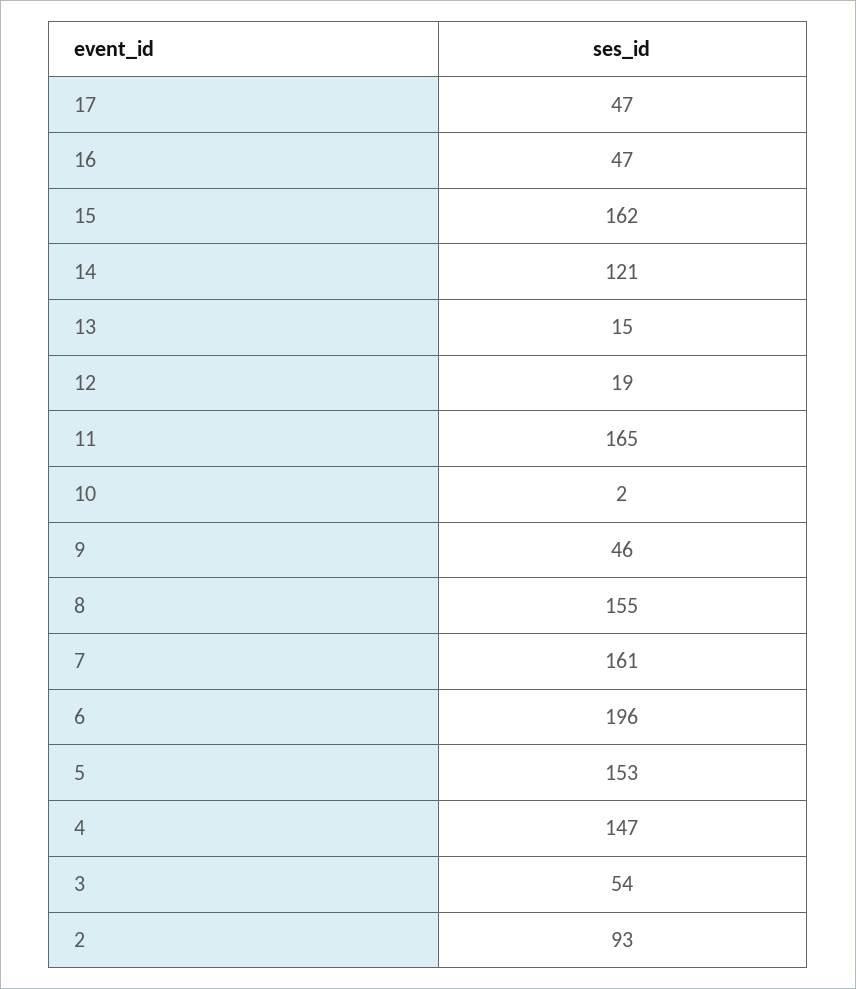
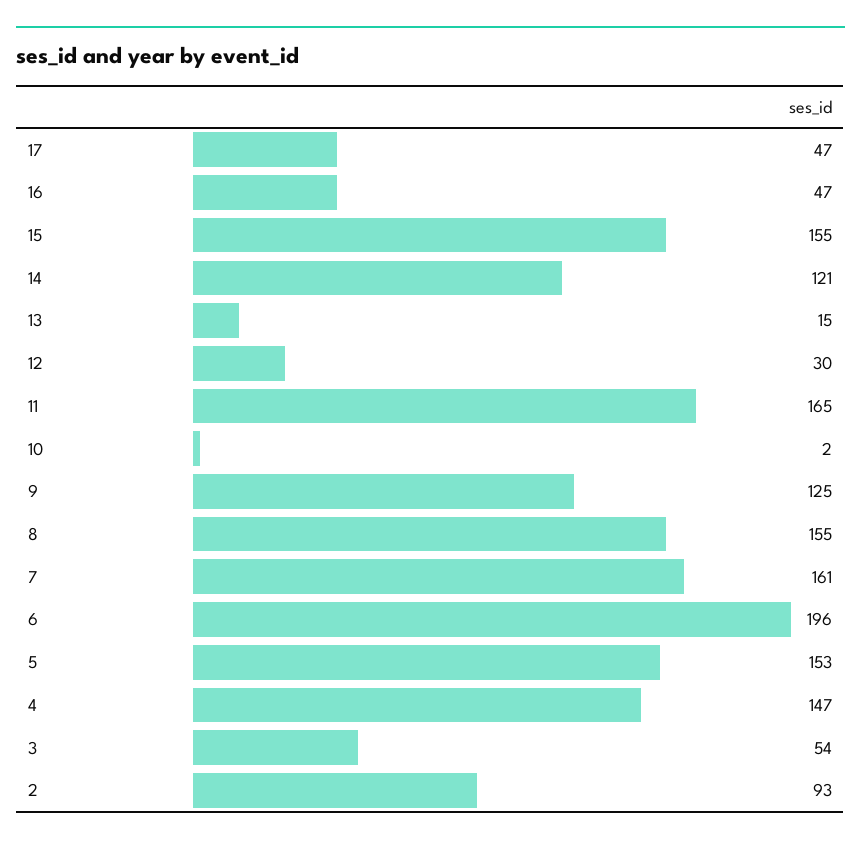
  {
    "17": 47,
    "16": 47,
-   "15": 162,
+   "15": 155,
    "14": 121,
    "13": 15,
-   "12": 19,
+   "12": 30,
    "11": 165,
    "10": 2,
-   "9": 46,
+   "9": 125,
    "8": 155,
    "7": 161,
    "6": 196,
    "5": 153,
    "4": 147,
    "3": 54,
    "2": 93
  }

